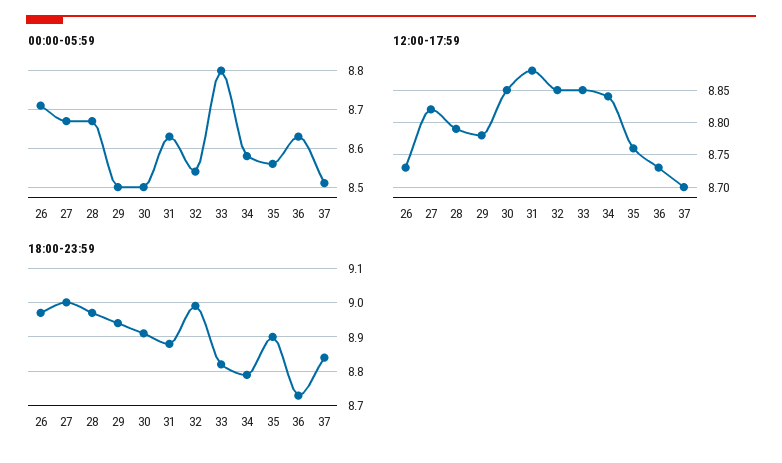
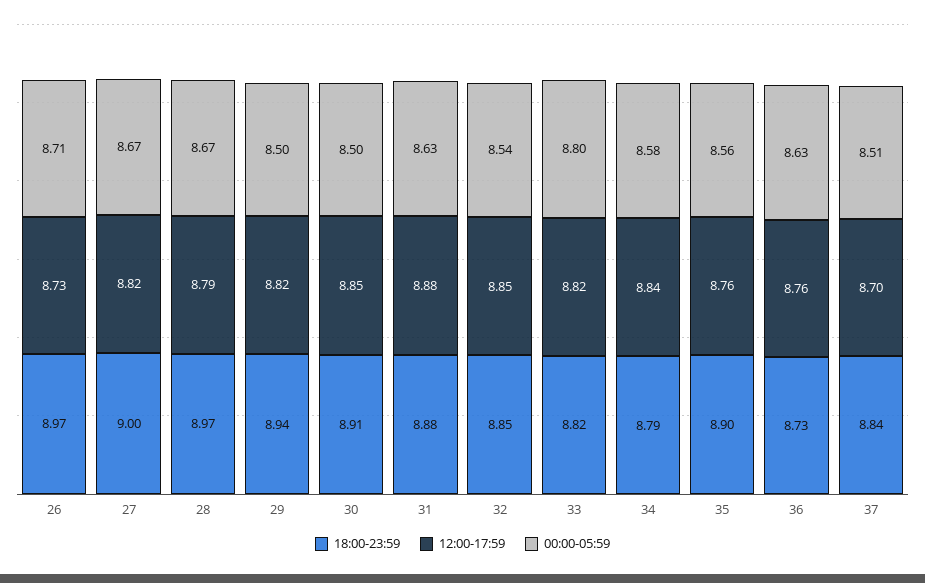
  {
    "00:00-05:59": {
      "26": 8.71,
      "27": 8.67,
      "28": 8.67,
      "29": 8.5,
      "30": 8.5,
      "31": 8.63,
      "32": 8.54,
      "33": 8.8,
      "34": 8.58,
      "35": 8.56,
      "36": 8.63,
      "37": 8.51
    },
    "12:00-17:59": {
      "26": 8.73,
      "27": 8.82,
      "28": 8.79,
-     "29": 8.78,
+     "29": 8.82,
      "30": 8.85,
      "31": 8.88,
      "32": 8.85,
-     "33": 8.85,
+     "33": 8.82,
      "34": 8.84,
      "35": 8.76,
-     "36": 8.73,
+     "36": 8.76,
      "37": 8.7
    },
    "18:00-23:59": {
      "26": 8.97,
      "27": 9,
      "28": 8.97,
      "29": 8.94,
      "30": 8.91,
      "31": 8.88,
-     "32": 9,
+     "32": 8.85,
      "33": 8.82,
      "34": 8.79,
      "35": 8.9,
      "36": 8.73,
      "37": 8.84
    }
  }

